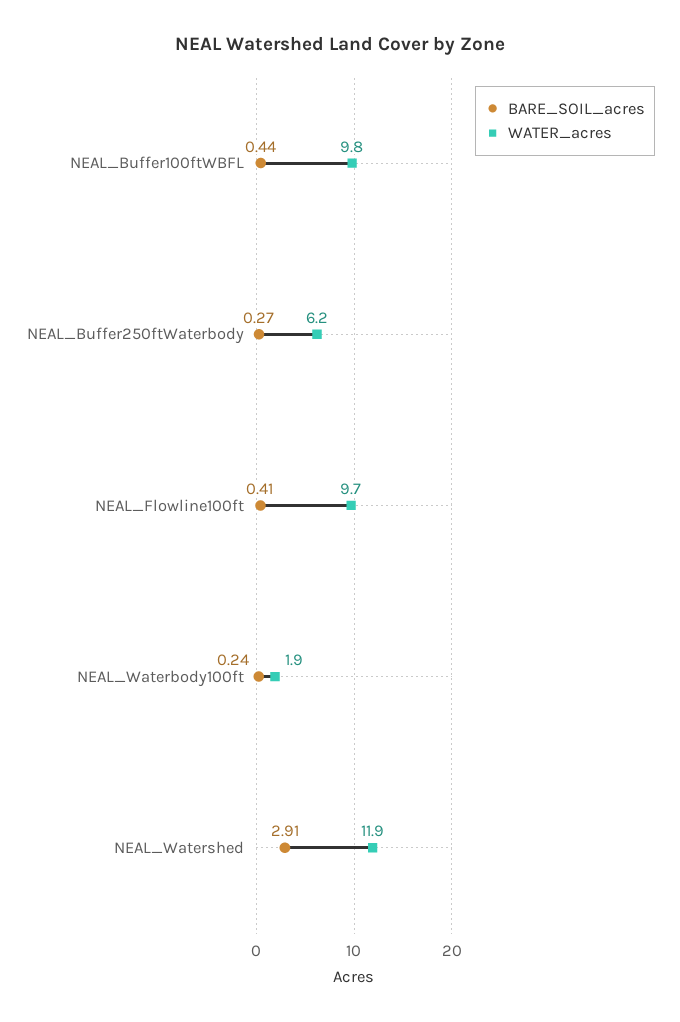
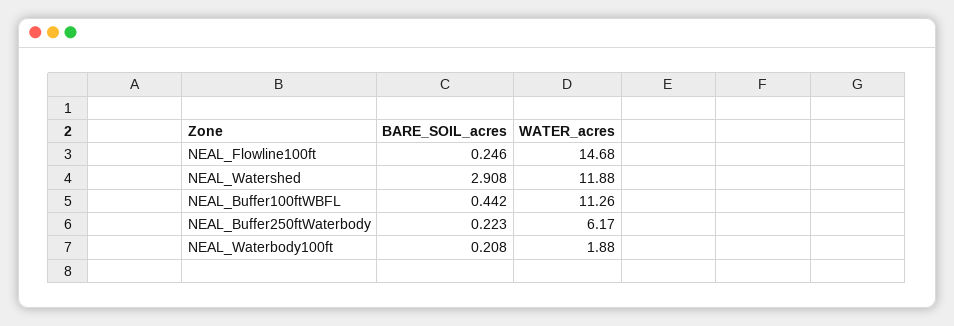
  {
    "BARE_SOIL_acres": {
      "NEAL_Buffer100ftWBFL": 0.442,
-     "NEAL_Buffer250ftWaterbody": 0.27,
+     "NEAL_Buffer250ftWaterbody": 0.223,
-     "NEAL_Flowline100ft": 0.41,
+     "NEAL_Flowline100ft": 0.246,
-     "NEAL_Waterbody100ft": 0.24,
+     "NEAL_Waterbody100ft": 0.208,
      "NEAL_Watershed": 2.908
    },
    "WATER_acres": {
-     "NEAL_Buffer100ftWBFL": 9.8,
+     "NEAL_Buffer100ftWBFL": 11.26,
      "NEAL_Buffer250ftWaterbody": 6.17,
-     "NEAL_Flowline100ft": 9.7,
+     "NEAL_Flowline100ft": 14.68,
      "NEAL_Waterbody100ft": 1.88,
      "NEAL_Watershed": 11.88
    }
  }

